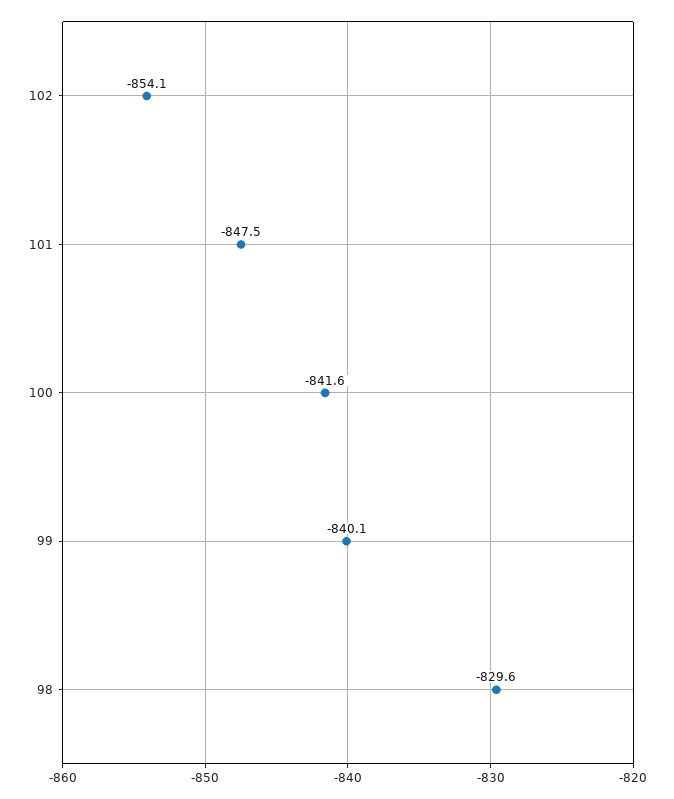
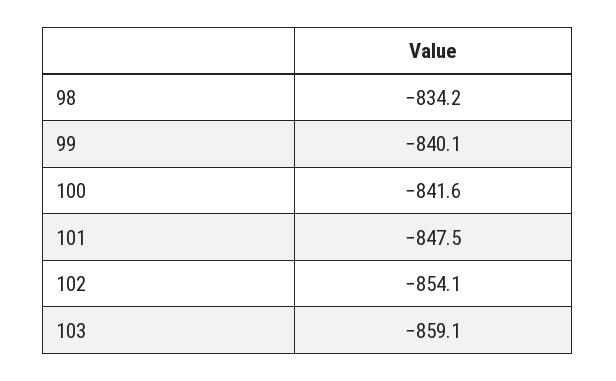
  {
    "102": -854.1,
    "101": -847.5,
    "100": -841.6,
    "99": -840.1,
-   "98": -829.6
+   "98": -834.2,
+   "103": -859.1
  }

